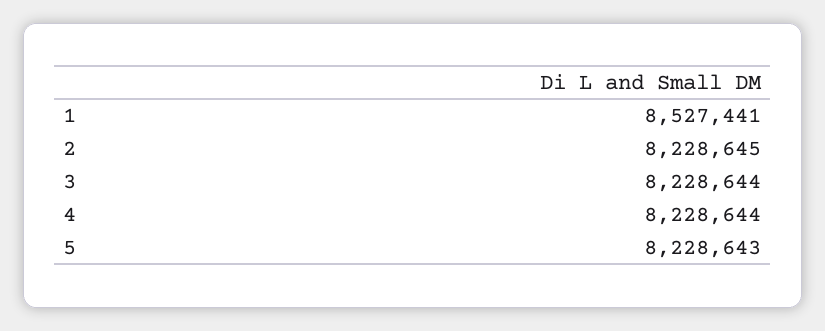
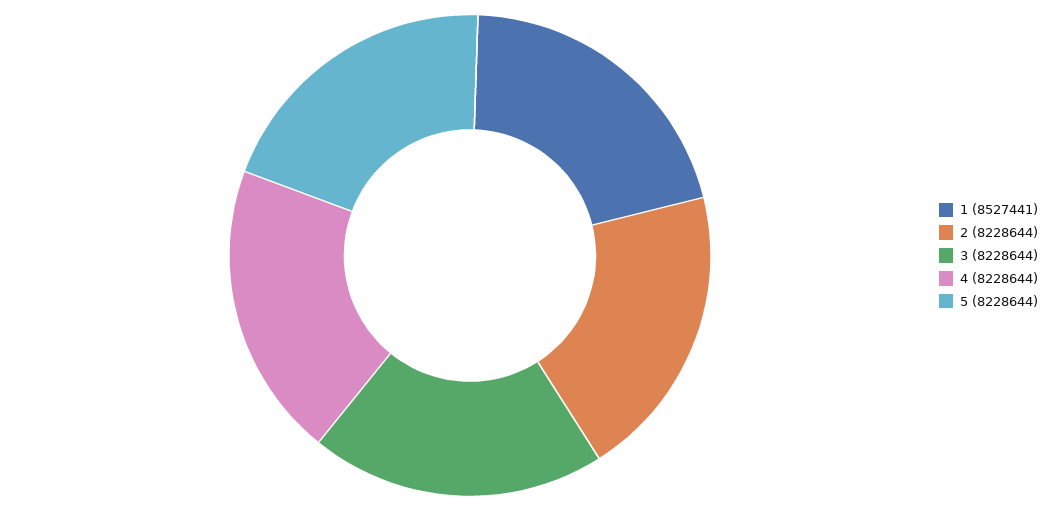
  {
    "1": 8527441,
-   "2": 8228645,
+   "2": 8228644,
    "3": 8228644,
    "4": 8228644,
-   "5": 8228643
+   "5": 8228644
  }

